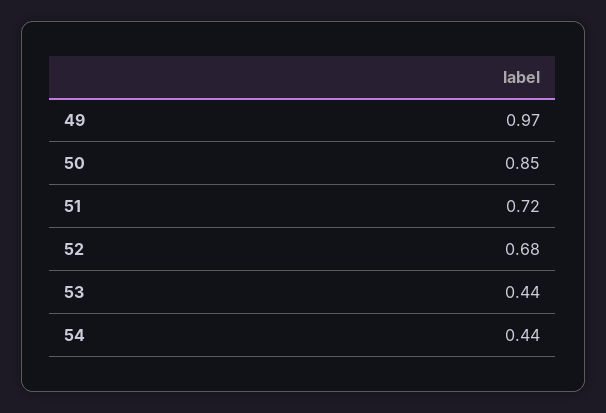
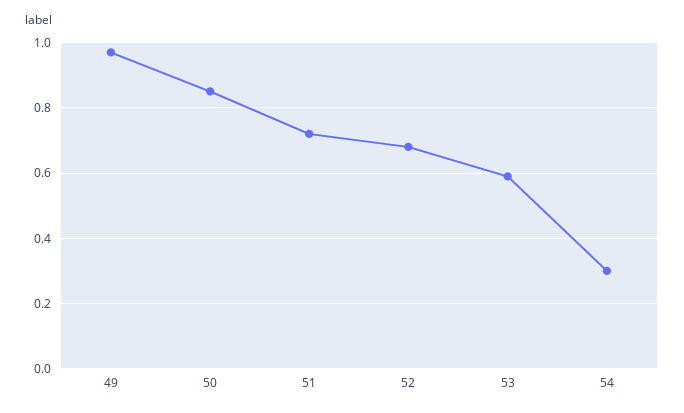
  {
    "49": 0.97,
    "50": 0.85,
    "51": 0.72,
    "52": 0.68,
-   "53": 0.44,
+   "53": 0.6,
-   "54": 0.44
+   "54": 0.3
  }

